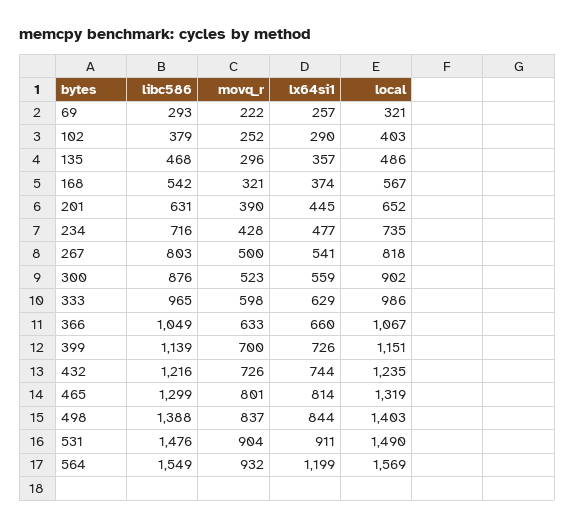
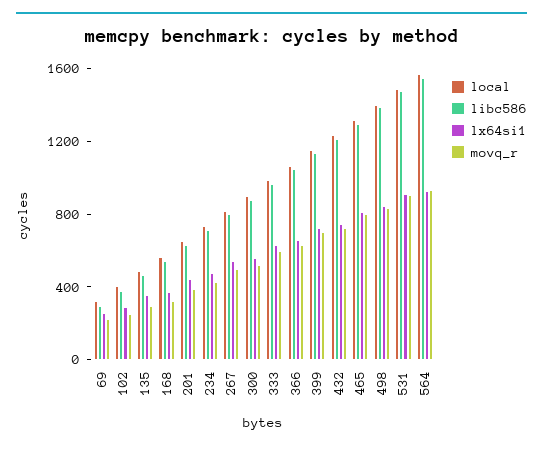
  {
    "libc586": {
      "69": 293,
      "102": 379,
      "135": 468,
      "168": 542,
      "201": 631,
      "234": 716,
      "267": 803,
      "300": 876,
      "333": 965,
      "366": 1049,
      "399": 1139,
      "432": 1216,
      "465": 1299,
      "498": 1388,
      "531": 1476,
      "564": 1549
    },
    "movq_r": {
      "69": 222,
      "102": 252,
      "135": 296,
      "168": 321,
      "201": 390,
      "234": 428,
      "267": 500,
      "300": 523,
      "333": 598,
      "366": 633,
      "399": 700,
      "432": 726,
      "465": 801,
      "498": 837,
      "531": 904,
      "564": 932
    },
    "lx64si1": {
      "69": 257,
      "102": 290,
      "135": 357,
      "168": 374,
      "201": 445,
      "234": 477,
      "267": 541,
      "300": 559,
      "333": 629,
      "366": 660,
      "399": 726,
      "432": 744,
      "465": 814,
      "498": 844,
      "531": 911,
-     "564": 1199
+     "564": 900
    },
    "local": {
      "69": 321,
      "102": 403,
      "135": 486,
      "168": 567,
      "201": 652,
      "234": 735,
      "267": 818,
      "300": 902,
      "333": 986,
      "366": 1067,
      "399": 1151,
      "432": 1235,
      "465": 1319,
      "498": 1403,
      "531": 1490,
      "564": 1569
    }
  }

